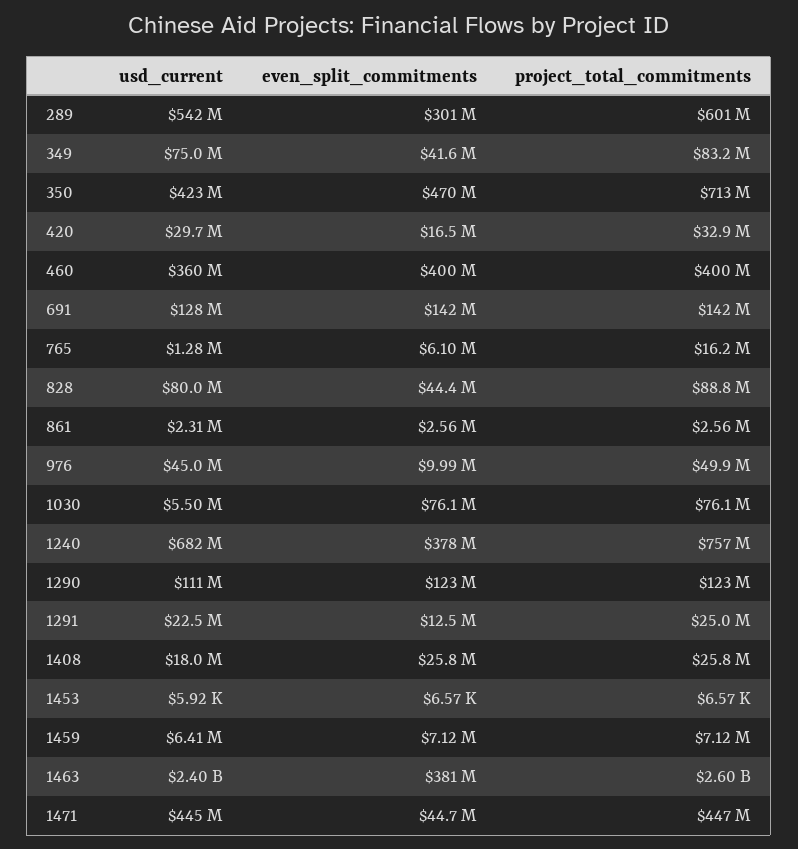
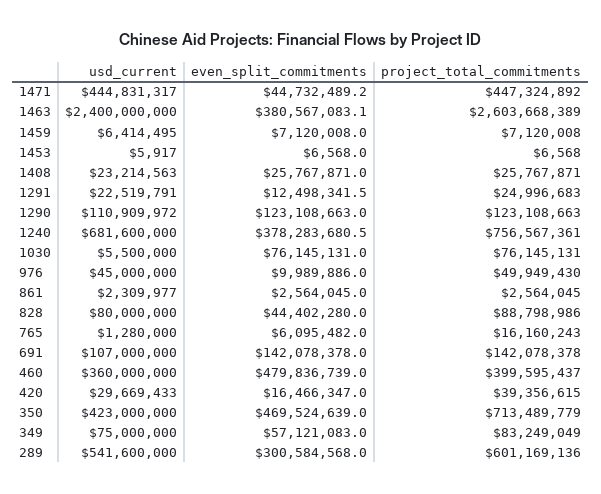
  {
    "usd_current": {
      "289": 541600000,
      "349": 75000000,
      "350": 423000000,
      "420": 29669433,
      "460": 360000000,
-     "691": 128000000,
+     "691": 107000000,
      "765": 1280000,
      "828": 80000000,
      "861": 2309977,
      "976": 45000000,
      "1030": 5500000,
      "1240": 681600000,
      "1290": 110909972,
      "1291": 22519791,
-     "1408": 18000000,
+     "1408": 23214563,
      "1453": 5917,
      "1459": 6414495,
      "1463": 2400000000,
      "1471": 444831317
    },
    "even_split_commitments": {
      "289": 300584568,
-     "349": 41600000,
+     "349": 57121083,
      "350": 469524639,
      "420": 16466347,
-     "460": 400000000,
+     "460": 479836739,
      "691": 142078378,
      "765": 6095482,
      "828": 44402280,
      "861": 2564045,
      "976": 9989886,
      "1030": 76145131,
      "1240": 378283680.5,
      "1290": 123108663,
      "1291": 12498341.5,
      "1408": 25767871,
      "1453": 6568,
      "1459": 7120008,
      "1463": 380567083.1,
      "1471": 44732489.2
    },
    "project_total_commitments": {
      "289": 601169136,
      "349": 83249049,
      "350": 713489779,
-     "420": 32900000,
+     "420": 39356615,
      "460": 399595437,
      "691": 142078378,
      "765": 16160243,
      "828": 88798986,
      "861": 2564045,
      "976": 49949430,
      "1030": 76145131,
      "1240": 756567361,
      "1290": 123108663,
      "1291": 24996683,
      "1408": 25767871,
      "1453": 6568,
      "1459": 7120008,
      "1463": 2603668389,
      "1471": 447324892
    }
  }

